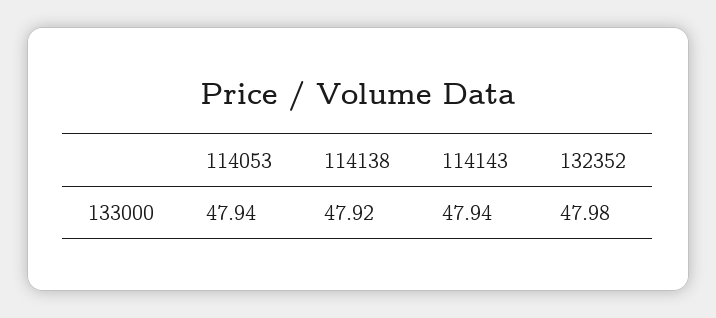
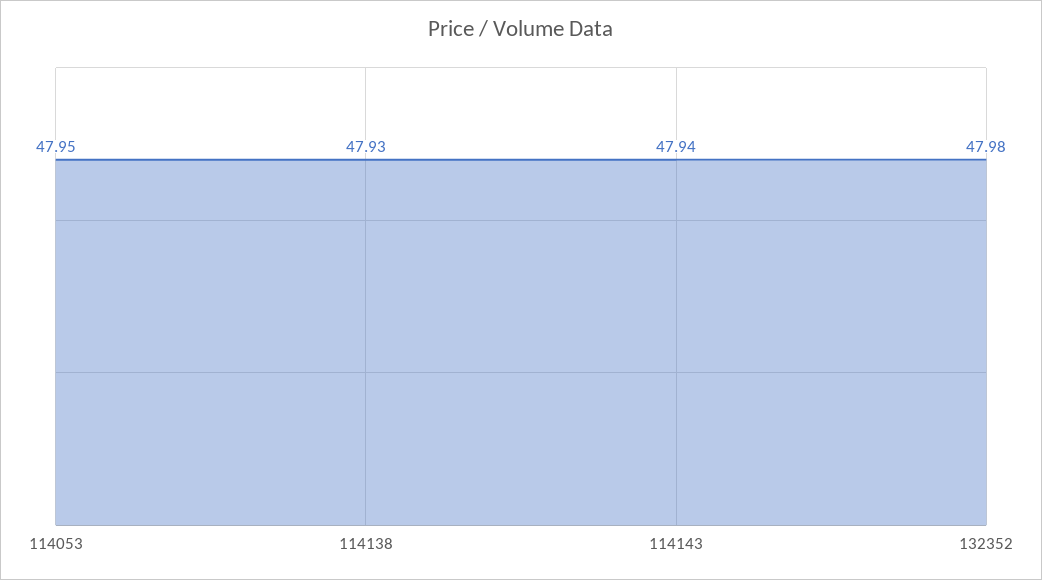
  {
-   "114053": 47.94,
+   "114053": 47.95,
-   "114138": 47.92,
+   "114138": 47.93,
    "114143": 47.94,
    "132352": 47.98
  }

